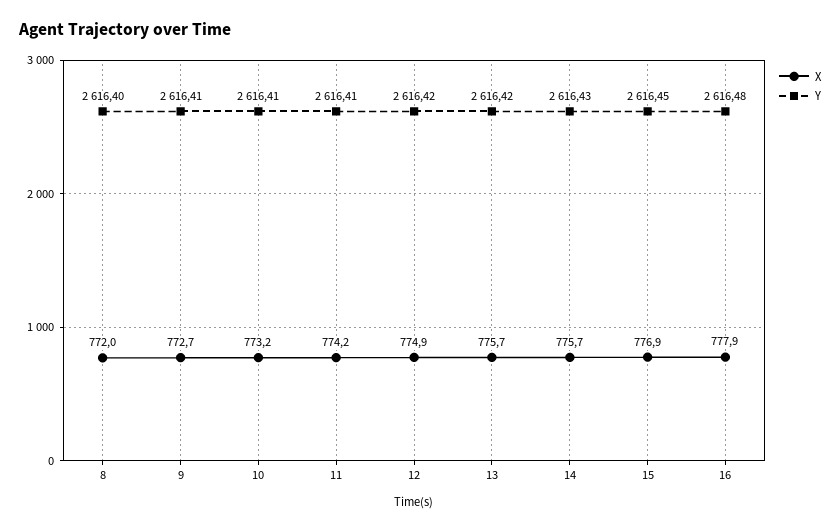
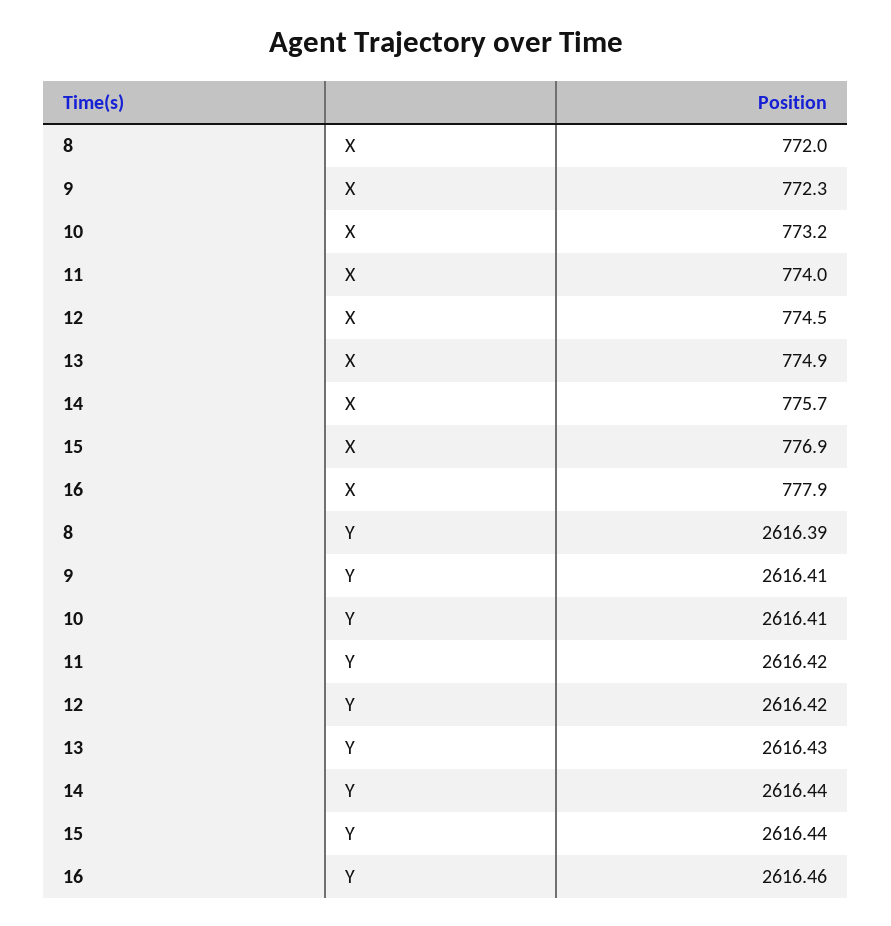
  {
    "X": {
      "8": 772,
-     "9": 772.7,
+     "9": 772.3,
      "10": 773.2,
-     "11": 774.2,
+     "11": 774,
-     "12": 774.9,
+     "12": 774.5,
-     "13": 775.7,
+     "13": 774.9,
      "14": 775.7,
      "15": 776.9,
      "16": 777.9
    },
    "Y": {
-     "8": 2616.4,
+     "8": 2616.39,
      "9": 2616.41,
      "10": 2616.41,
-     "11": 2616.41,
+     "11": 2616.42,
      "12": 2616.42,
-     "13": 2616.42,
+     "13": 2616.43,
-     "14": 2616.43,
+     "14": 2616.44,
-     "15": 2616.45,
+     "15": 2616.44,
-     "16": 2616.48
+     "16": 2616.46
    }
  }

